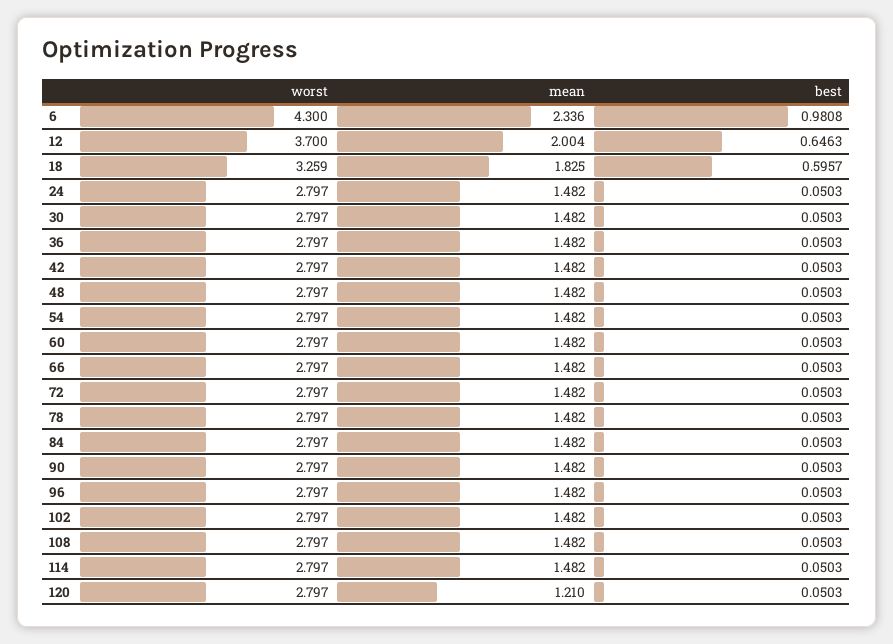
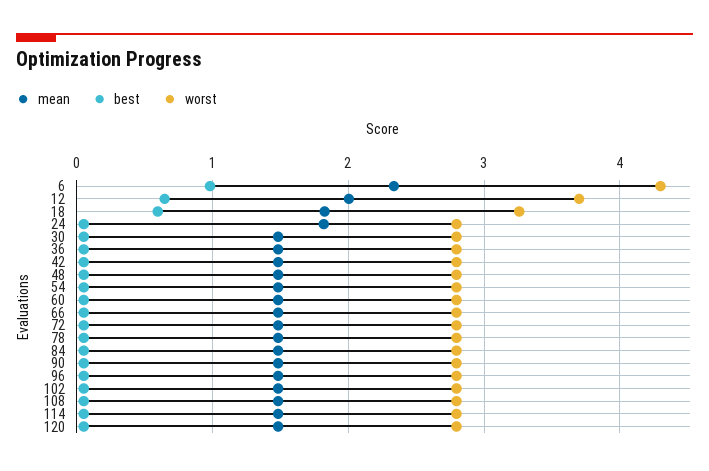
  {
    "worst": {
      "6": 4.3,
      "12": 3.7,
      "18": 3.259,
      "24": 2.797,
      "30": 2.797,
      "36": 2.797,
      "42": 2.797,
      "48": 2.797,
      "54": 2.797,
      "60": 2.797,
      "66": 2.797,
      "72": 2.797,
      "78": 2.797,
      "84": 2.797,
      "90": 2.797,
      "96": 2.797,
      "102": 2.797,
      "108": 2.797,
      "114": 2.797,
      "120": 2.797
    },
    "mean": {
      "6": 2.336,
      "12": 2.004,
      "18": 1.825,
-     "24": 1.482,
+     "24": 1.8,
      "30": 1.482,
      "36": 1.482,
      "42": 1.482,
      "48": 1.482,
      "54": 1.482,
      "60": 1.482,
      "66": 1.482,
      "72": 1.482,
      "78": 1.482,
      "84": 1.482,
      "90": 1.482,
      "96": 1.482,
      "102": 1.482,
      "108": 1.482,
      "114": 1.482,
-     "120": 1.21
+     "120": 1.5
    },
    "best": {
      "6": 0.9808,
      "12": 0.6463,
      "18": 0.5957,
      "24": 0.0503,
      "30": 0.0503,
      "36": 0.0503,
      "42": 0.0503,
      "48": 0.0503,
      "54": 0.0503,
      "60": 0.0503,
      "66": 0.0503,
      "72": 0.0503,
      "78": 0.0503,
      "84": 0.0503,
      "90": 0.0503,
      "96": 0.0503,
      "102": 0.0503,
      "108": 0.0503,
      "114": 0.0503,
      "120": 0.0503
    }
  }

